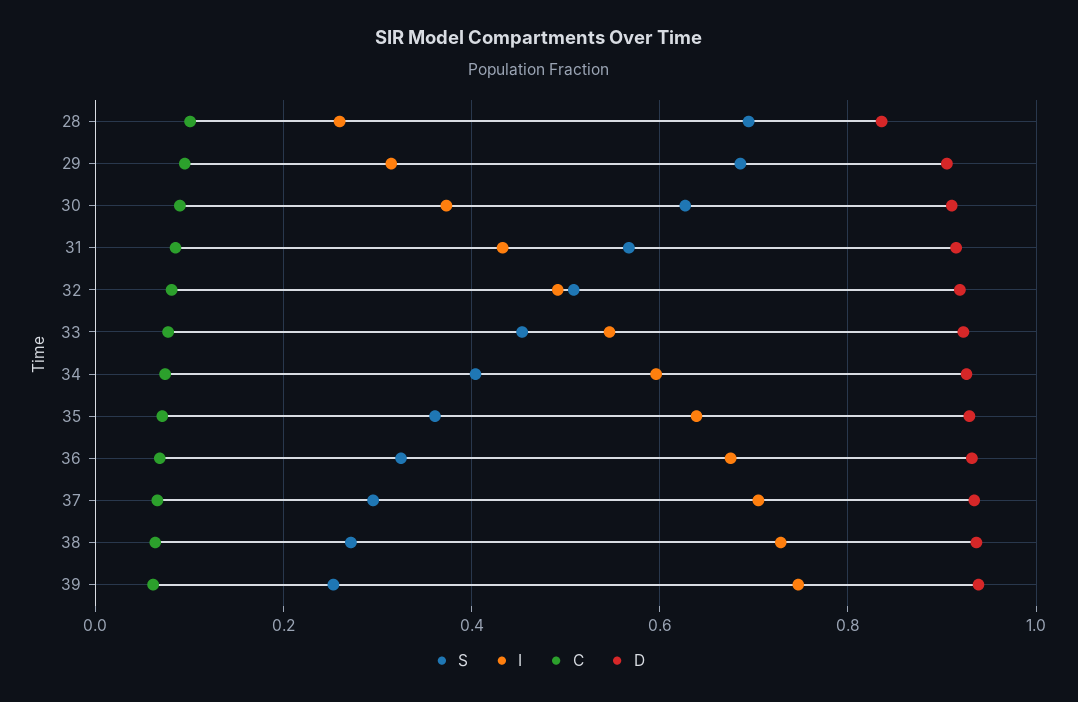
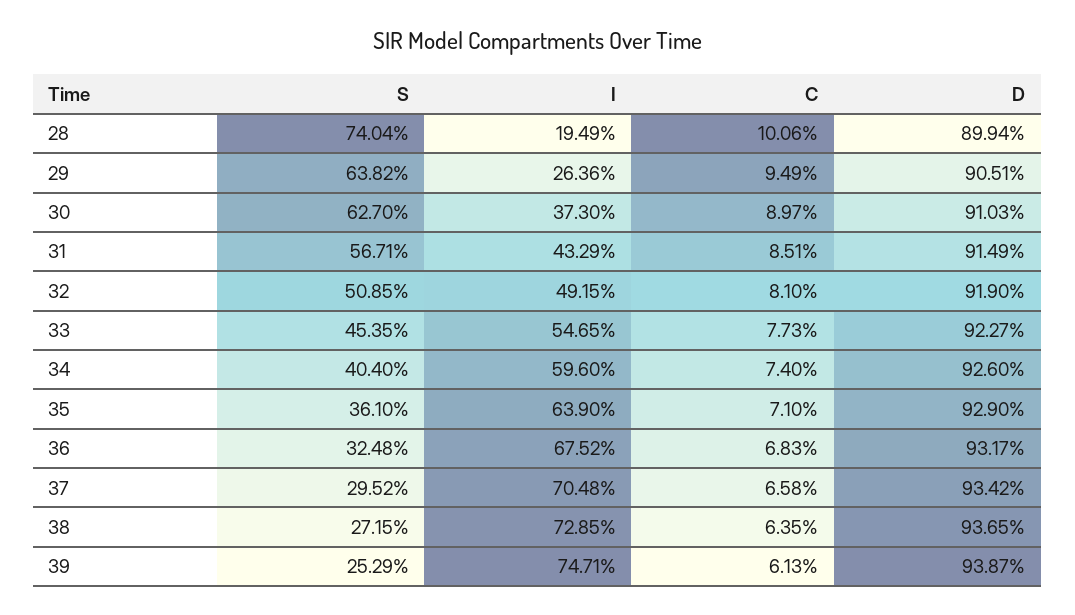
  {
    "S": {
-     "28": 0.7,
+     "28": 0.7404,
-     "29": 0.68,
+     "29": 0.6382,
      "30": 0.627,
      "31": 0.5671,
      "32": 0.5085,
      "33": 0.4535,
      "34": 0.404,
      "35": 0.361,
      "36": 0.3248,
      "37": 0.2952,
      "38": 0.2715,
      "39": 0.2529
    },
    "I": {
-     "28": 0.26,
+     "28": 0.1949,
-     "29": 0.32,
+     "29": 0.2636,
      "30": 0.373,
      "31": 0.4329,
      "32": 0.4915,
      "33": 0.5465,
      "34": 0.596,
      "35": 0.639,
      "36": 0.6752,
      "37": 0.7048,
      "38": 0.7285,
      "39": 0.7471
    },
    "C": {
      "28": 0.1006,
      "29": 0.0949,
      "30": 0.0897,
      "31": 0.0851,
      "32": 0.081,
      "33": 0.0773,
      "34": 0.074,
      "35": 0.071,
      "36": 0.0683,
      "37": 0.0658,
      "38": 0.0635,
      "39": 0.0613
    },
    "D": {
-     "28": 0.84,
+     "28": 0.8994,
      "29": 0.9051,
      "30": 0.9103,
      "31": 0.9149,
      "32": 0.919,
      "33": 0.9227,
      "34": 0.926,
      "35": 0.929,
      "36": 0.9317,
      "37": 0.9342,
      "38": 0.9365,
      "39": 0.9387
    }
  }

